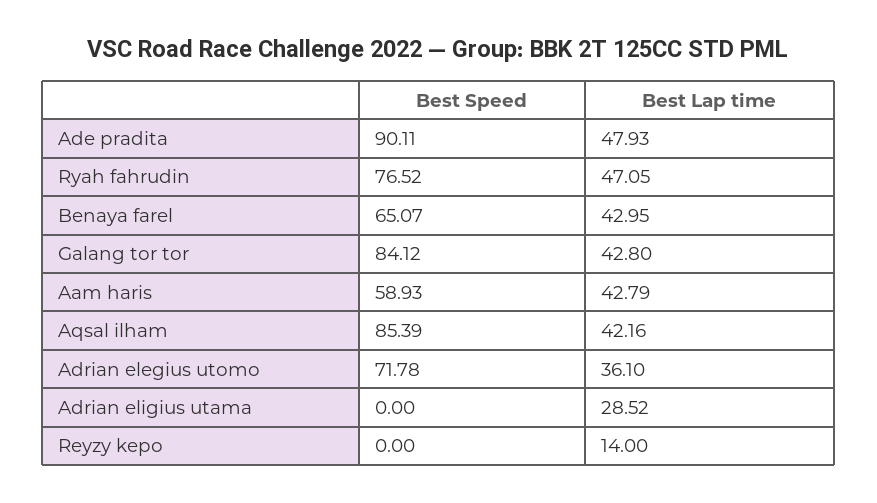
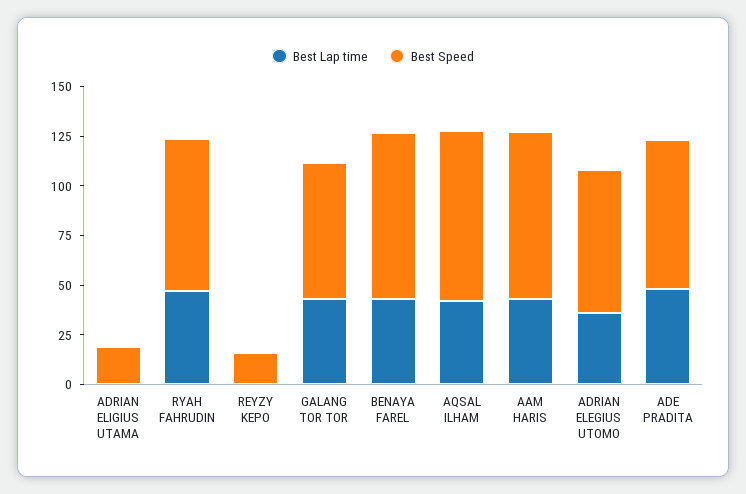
  {
    "Best Speed": {
-     "Ade pradita": 90.11,
+     "Ade pradita": 75,
      "Ryah fahrudin": 76.52,
-     "Benaya farel": 65.07,
+     "Benaya farel": 85,
-     "Galang tor tor": 84.12,
+     "Galang tor tor": 70,
-     "Aam haris": 58.93,
+     "Aam haris": 85,
      "Aqsal ilham": 85.39,
      "Adrian elegius utomo": 71.78,
-     "Adrian eligius utama": 0,
+     "Adrian eligius utama": 20,
-     "Reyzy kepo": 0
+     "Reyzy kepo": 15
    },
    "Best Lap time": {
      "Ade pradita": 47.93,
      "Ryah fahrudin": 47.05,
      "Benaya farel": 42.95,
      "Galang tor tor": 42.8,
      "Aam haris": 42.79,
      "Aqsal ilham": 42.16,
      "Adrian elegius utomo": 36.1,
-     "Adrian eligius utama": 28.52,
+     "Adrian eligius utama": 0,
-     "Reyzy kepo": 14
+     "Reyzy kepo": 0
    }
  }

